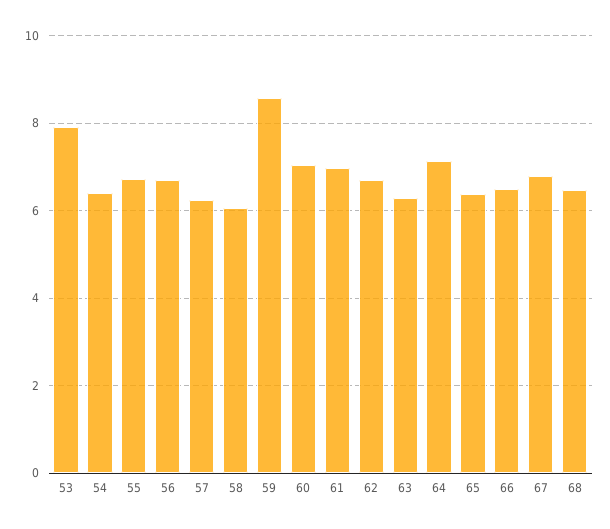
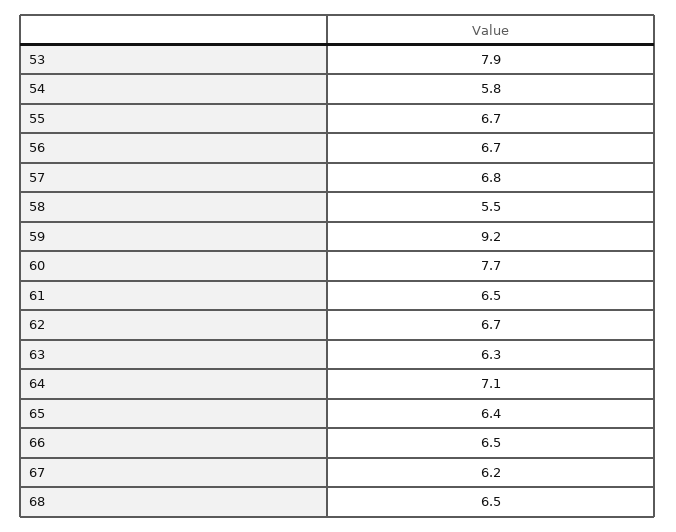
  {
    "53": 7.9,
-   "54": 6.4,
+   "54": 5.8,
    "55": 6.7,
    "56": 6.7,
-   "57": 6.2,
+   "57": 6.8,
-   "58": 6,
+   "58": 5.5,
-   "59": 8.6,
+   "59": 9.2,
-   "60": 7,
+   "60": 7.7,
-   "61": 7,
+   "61": 6.5,
    "62": 6.7,
    "63": 6.3,
    "64": 7.1,
    "65": 6.4,
    "66": 6.5,
-   "67": 6.8,
+   "67": 6.2,
    "68": 6.5
  }

